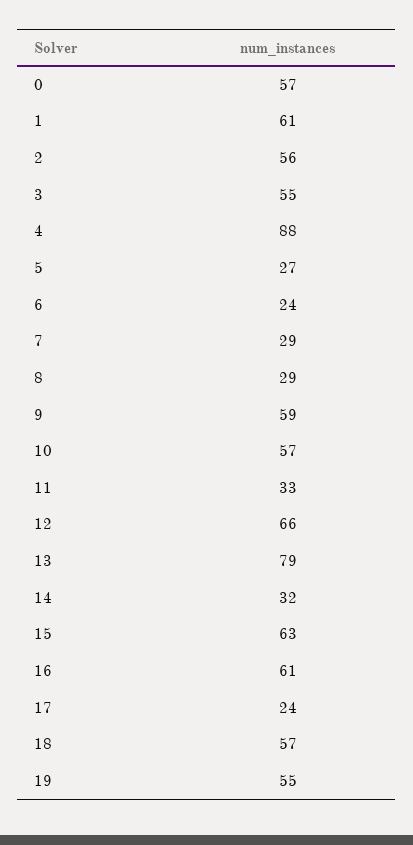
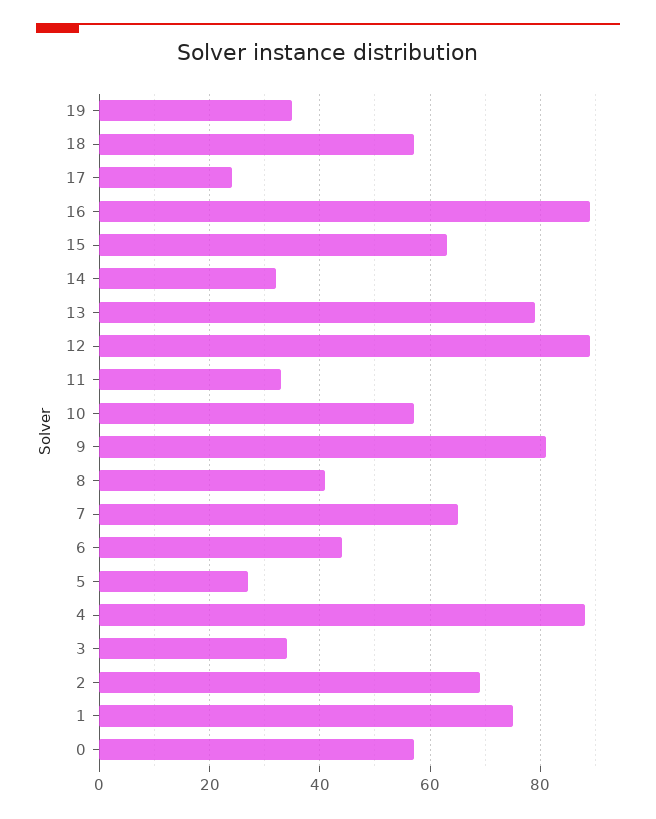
  {
    "0": 57,
-   "1": 61,
+   "1": 75,
-   "2": 56,
+   "2": 70,
-   "3": 55,
+   "3": 35,
    "4": 88,
    "5": 27,
-   "6": 24,
+   "6": 45,
-   "7": 29,
+   "7": 65,
-   "8": 29,
+   "8": 40,
-   "9": 59,
+   "9": 80,
    "10": 57,
    "11": 33,
-   "12": 66,
+   "12": 90,
    "13": 79,
    "14": 32,
    "15": 63,
-   "16": 61,
+   "16": 90,
    "17": 24,
    "18": 57,
-   "19": 55
+   "19": 35
  }

